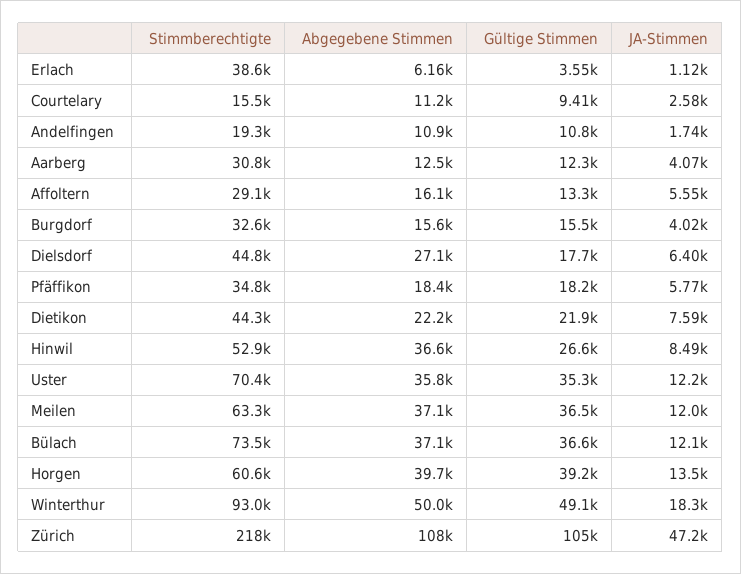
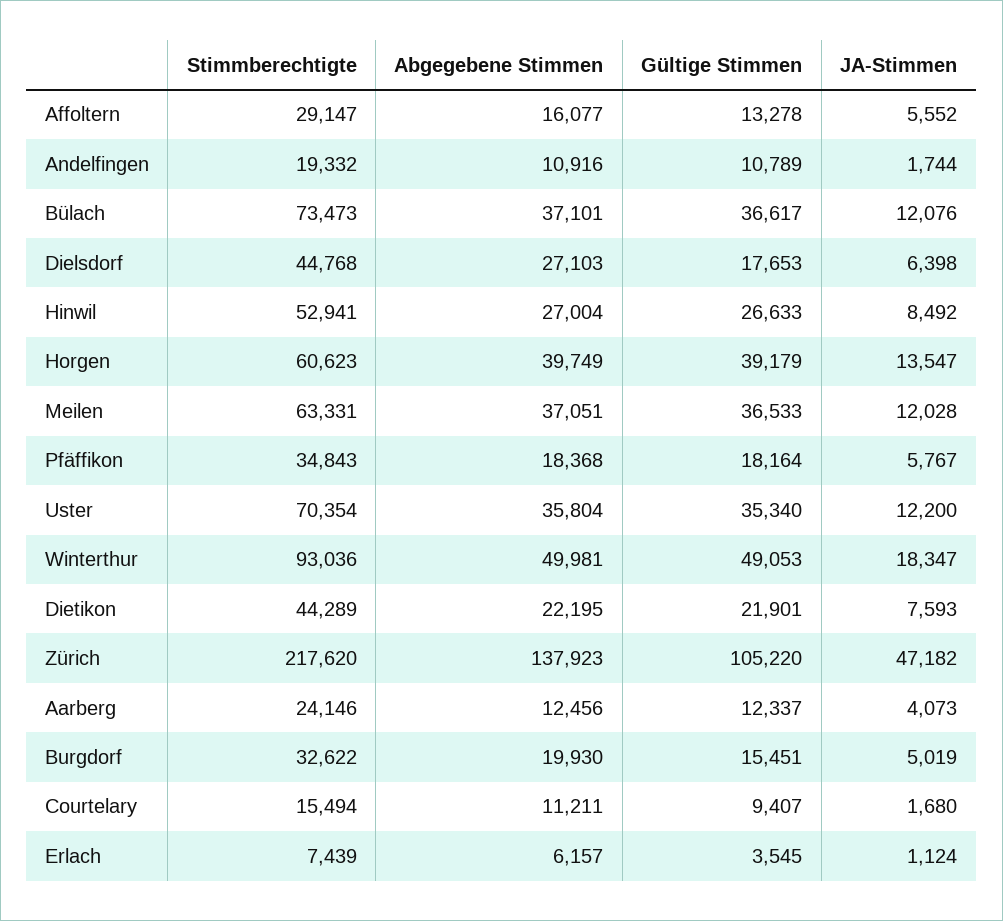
  {
    "Stimmberechtigte": {
-     "Erlach": 38600,
+     "Erlach": 7439,
      "Courtelary": 15494,
      "Andelfingen": 19332,
-     "Aarberg": 30800,
+     "Aarberg": 24146,
      "Affoltern": 29147,
      "Burgdorf": 32622,
      "Dielsdorf": 44768,
      "Pfäffikon": 34843,
      "Dietikon": 44289,
      "Hinwil": 52941,
      "Uster": 70354,
      "Meilen": 63331,
      "Bülach": 73473,
      "Horgen": 60623,
      "Winterthur": 93036,
      "Zürich": 217620
    },
    "Abgegebene Stimmen": {
      "Erlach": 6157,
      "Courtelary": 11211,
      "Andelfingen": 10916,
      "Aarberg": 12456,
      "Affoltern": 16077,
-     "Burgdorf": 15600,
+     "Burgdorf": 19930,
      "Dielsdorf": 27103,
      "Pfäffikon": 18368,
      "Dietikon": 22195,
-     "Hinwil": 36600,
+     "Hinwil": 27004,
      "Uster": 35804,
      "Meilen": 37051,
      "Bülach": 37101,
      "Horgen": 39749,
      "Winterthur": 49981,
-     "Zürich": 108000
+     "Zürich": 137923
    },
    "Gültige Stimmen": {
      "Erlach": 3545,
      "Courtelary": 9407,
      "Andelfingen": 10789,
      "Aarberg": 12337,
      "Affoltern": 13278,
      "Burgdorf": 15451,
      "Dielsdorf": 17653,
      "Pfäffikon": 18164,
      "Dietikon": 21901,
      "Hinwil": 26633,
      "Uster": 35340,
      "Meilen": 36533,
      "Bülach": 36617,
      "Horgen": 39179,
      "Winterthur": 49053,
      "Zürich": 105220
    },
    "JA-Stimmen": {
      "Erlach": 1124,
-     "Courtelary": 2580,
+     "Courtelary": 1680,
      "Andelfingen": 1744,
      "Aarberg": 4073,
      "Affoltern": 5552,
-     "Burgdorf": 4020,
+     "Burgdorf": 5019,
      "Dielsdorf": 6398,
      "Pfäffikon": 5767,
      "Dietikon": 7593,
      "Hinwil": 8492,
      "Uster": 12200,
      "Meilen": 12028,
      "Bülach": 12076,
      "Horgen": 13547,
      "Winterthur": 18347,
      "Zürich": 47182
    }
  }

